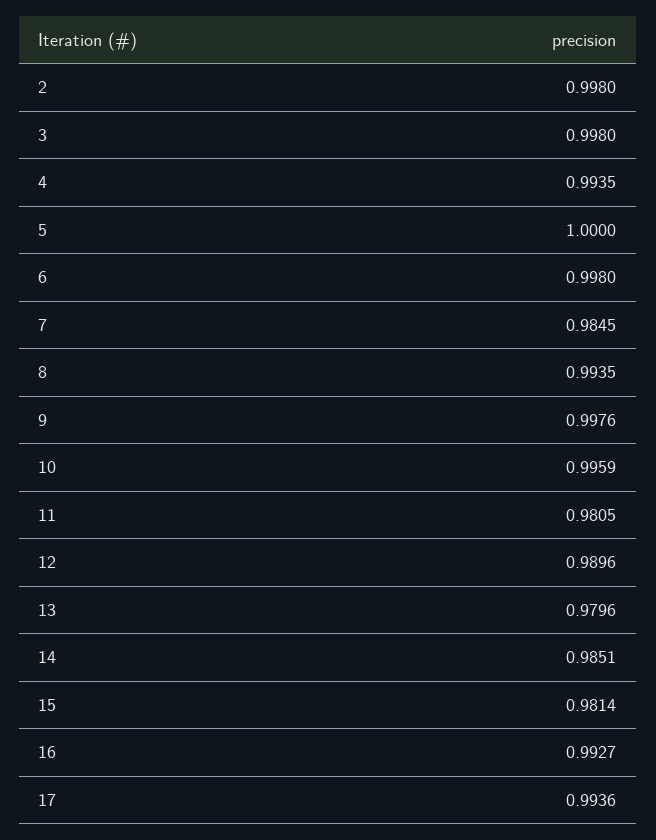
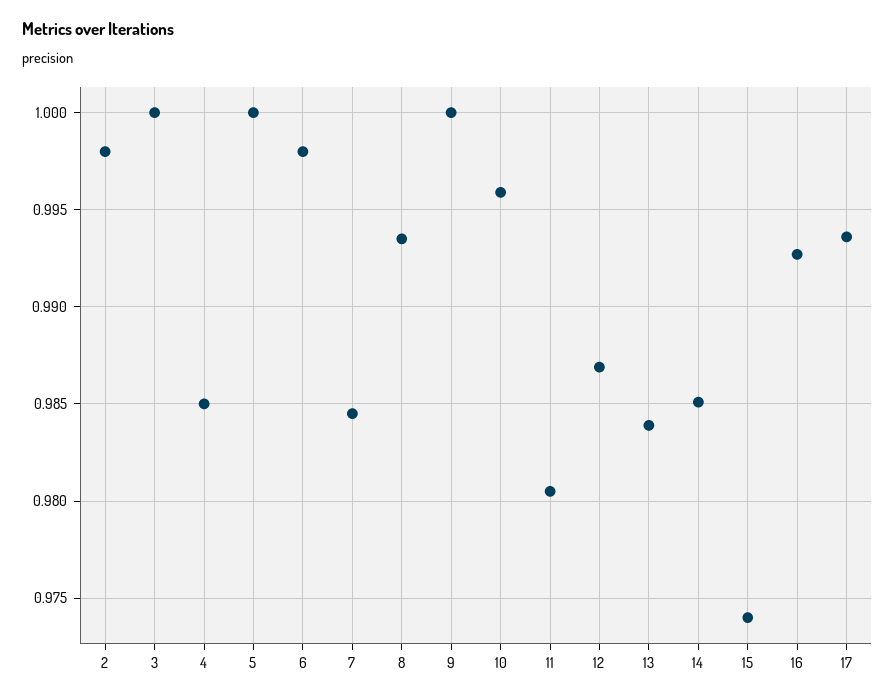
  {
    "2": 0.998,
-   "3": 0.998,
+   "3": 1,
-   "4": 0.9935,
+   "4": 0.985,
    "5": 1,
    "6": 0.998,
    "7": 0.9845,
    "8": 0.9935,
-   "9": 0.9976,
+   "9": 1,
    "10": 0.9959,
    "11": 0.9805,
-   "12": 0.9896,
+   "12": 0.987,
-   "13": 0.9796,
+   "13": 0.984,
    "14": 0.9851,
-   "15": 0.9814,
+   "15": 0.974,
    "16": 0.9927,
    "17": 0.9936
  }

